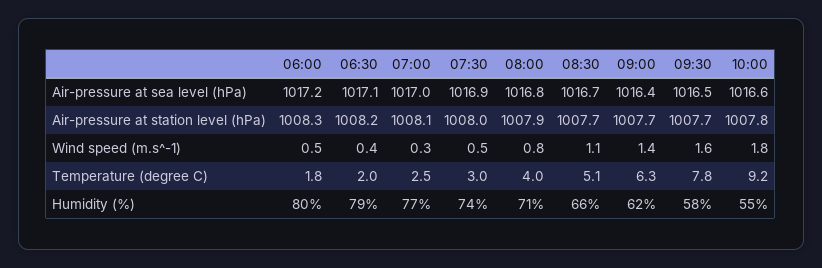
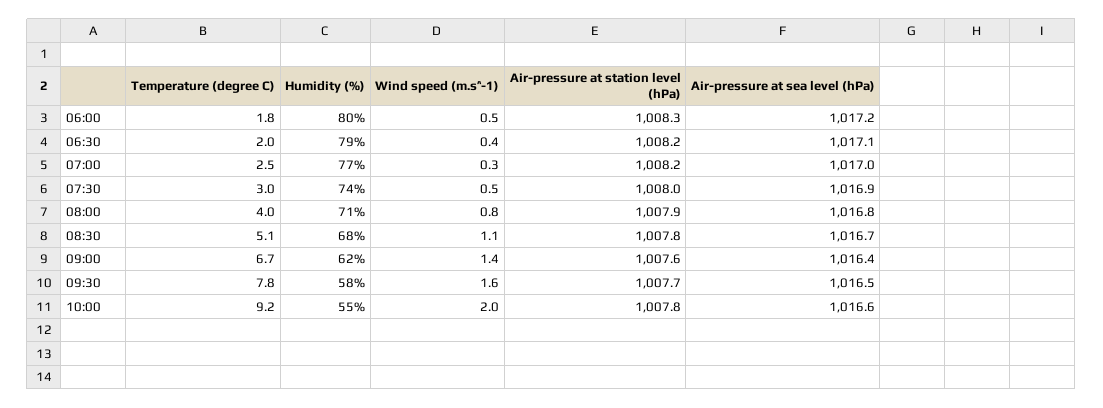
  {
    "06:00": {
      "Air-pressure at sea level (hPa)": 1017.2,
      "Air-pressure at station level (hPa)": 1008.3,
      "Wind speed (m.s^-1)": 0.5,
      "Temperature (degree C)": 1.8,
      "Humidity (%)": 80
    },
    "06:30": {
      "Air-pressure at sea level (hPa)": 1017.1,
      "Air-pressure at station level (hPa)": 1008.2,
      "Wind speed (m.s^-1)": 0.4,
      "Temperature (degree C)": 2,
      "Humidity (%)": 79
    },
    "07:00": {
      "Air-pressure at sea level (hPa)": 1017,
-     "Air-pressure at station level (hPa)": 1008.1,
+     "Air-pressure at station level (hPa)": 1008.2,
      "Wind speed (m.s^-1)": 0.3,
      "Temperature (degree C)": 2.5,
      "Humidity (%)": 77
    },
    "07:30": {
      "Air-pressure at sea level (hPa)": 1016.9,
      "Air-pressure at station level (hPa)": 1008,
      "Wind speed (m.s^-1)": 0.5,
      "Temperature (degree C)": 3,
      "Humidity (%)": 74
    },
    "08:00": {
      "Air-pressure at sea level (hPa)": 1016.8,
      "Air-pressure at station level (hPa)": 1007.9,
      "Wind speed (m.s^-1)": 0.8,
      "Temperature (degree C)": 4,
      "Humidity (%)": 71
    },
    "08:30": {
      "Air-pressure at sea level (hPa)": 1016.7,
-     "Air-pressure at station level (hPa)": 1007.7,
+     "Air-pressure at station level (hPa)": 1007.8,
      "Wind speed (m.s^-1)": 1.1,
      "Temperature (degree C)": 5.1,
-     "Humidity (%)": 66
+     "Humidity (%)": 68
    },
    "09:00": {
      "Air-pressure at sea level (hPa)": 1016.4,
-     "Air-pressure at station level (hPa)": 1007.7,
+     "Air-pressure at station level (hPa)": 1007.6,
      "Wind speed (m.s^-1)": 1.4,
-     "Temperature (degree C)": 6.3,
+     "Temperature (degree C)": 6.7,
      "Humidity (%)": 62
    },
    "09:30": {
      "Air-pressure at sea level (hPa)": 1016.5,
      "Air-pressure at station level (hPa)": 1007.7,
      "Wind speed (m.s^-1)": 1.6,
      "Temperature (degree C)": 7.8,
      "Humidity (%)": 58
    },
    "10:00": {
      "Air-pressure at sea level (hPa)": 1016.6,
      "Air-pressure at station level (hPa)": 1007.8,
-     "Wind speed (m.s^-1)": 1.8,
+     "Wind speed (m.s^-1)": 2,
      "Temperature (degree C)": 9.2,
      "Humidity (%)": 55
    }
  }

